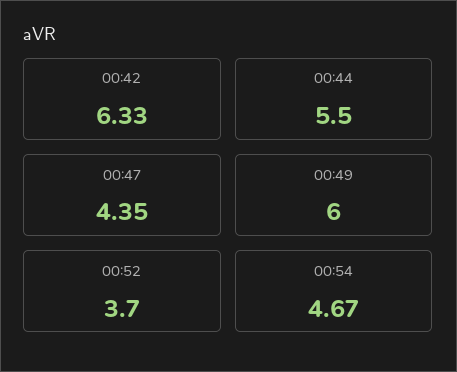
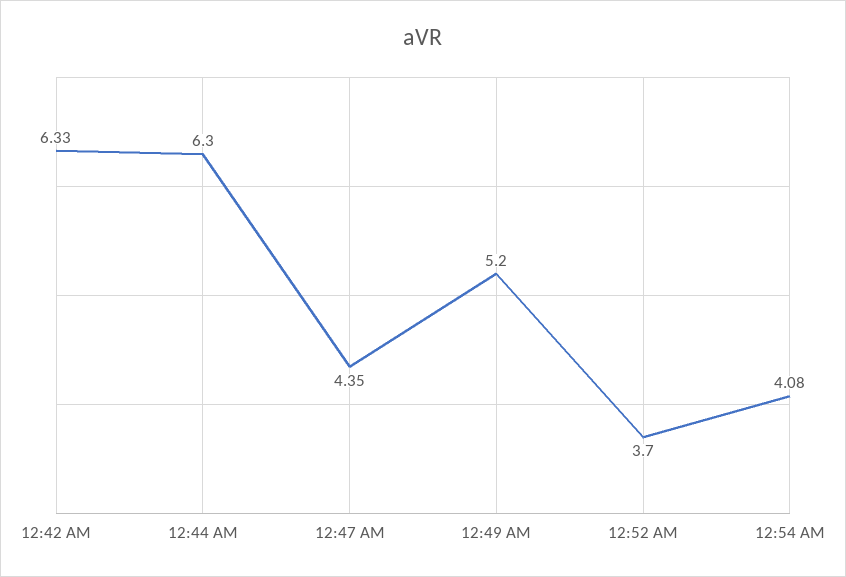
  {
    "00:42": 6.33,
-   "00:44": 5.5,
+   "00:44": 6.3,
    "00:47": 4.35,
-   "00:49": 6,
+   "00:49": 5.2,
    "00:52": 3.7,
-   "00:54": 4.67
+   "00:54": 4.08
  }

